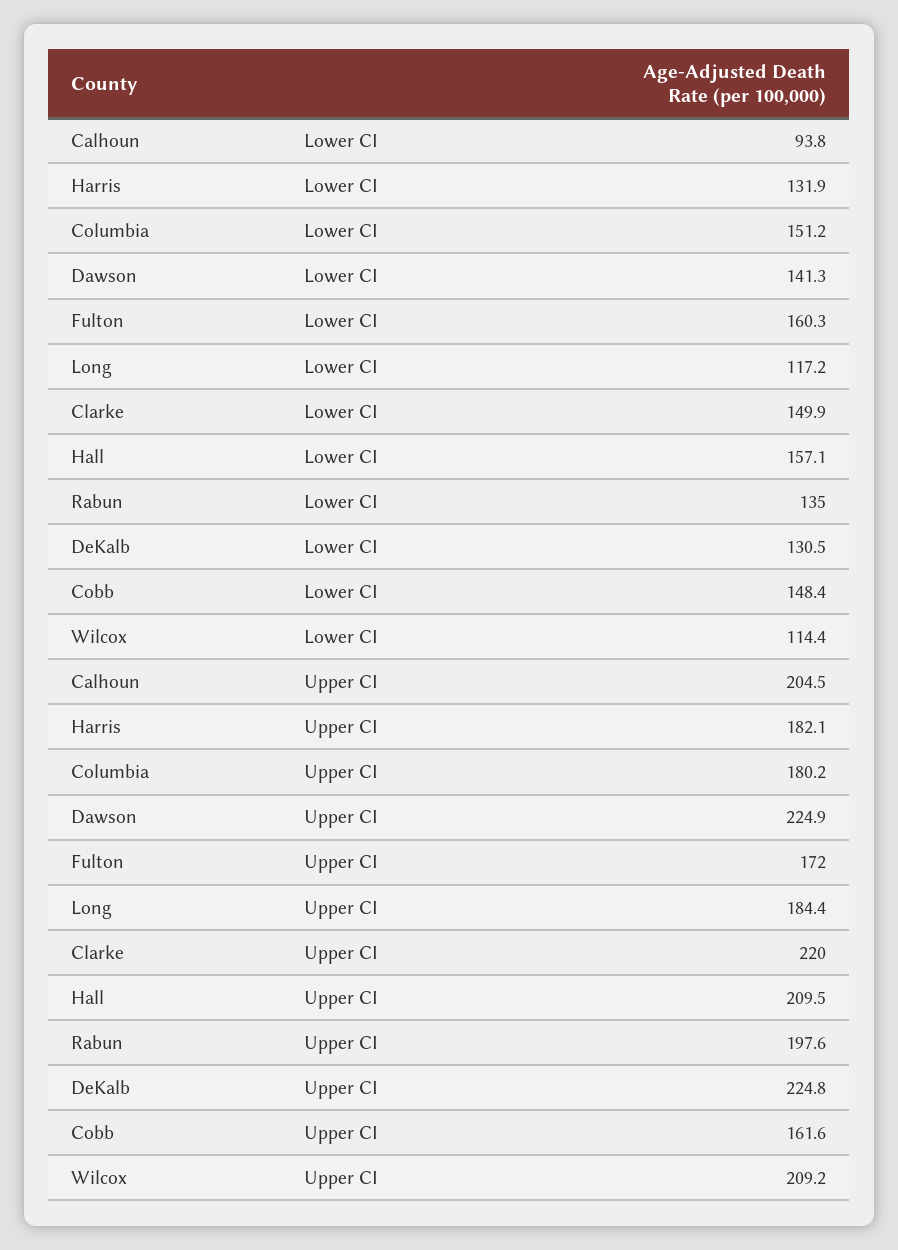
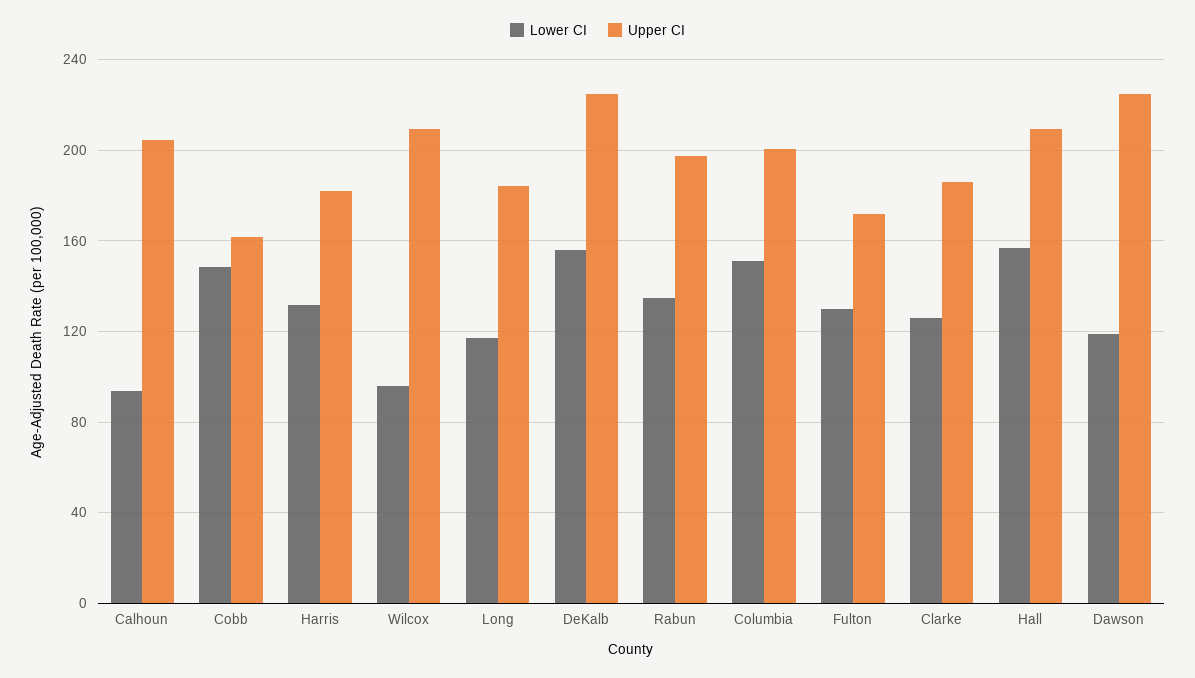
  {
    "Lower CI": {
      "Calhoun": 93.8,
      "Harris": 131.9,
      "Columbia": 151.2,
-     "Dawson": 141.3,
+     "Dawson": 120,
-     "Fulton": 160.3,
+     "Fulton": 130,
      "Long": 117.2,
-     "Clarke": 149.9,
+     "Clarke": 125,
      "Hall": 157.1,
      "Rabun": 135,
-     "DeKalb": 130.5,
+     "DeKalb": 155,
      "Cobb": 148.4,
-     "Wilcox": 114.4
+     "Wilcox": 95
    },
    "Upper CI": {
      "Calhoun": 204.5,
      "Harris": 182.1,
-     "Columbia": 180.2,
+     "Columbia": 200,
      "Dawson": 224.9,
      "Fulton": 172,
      "Long": 184.4,
-     "Clarke": 220,
+     "Clarke": 185,
      "Hall": 209.5,
      "Rabun": 197.6,
      "DeKalb": 224.8,
      "Cobb": 161.6,
      "Wilcox": 209.2
    }
  }

